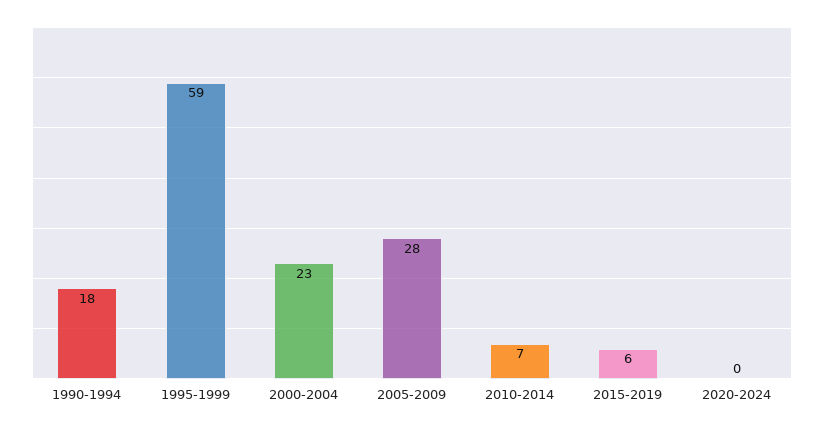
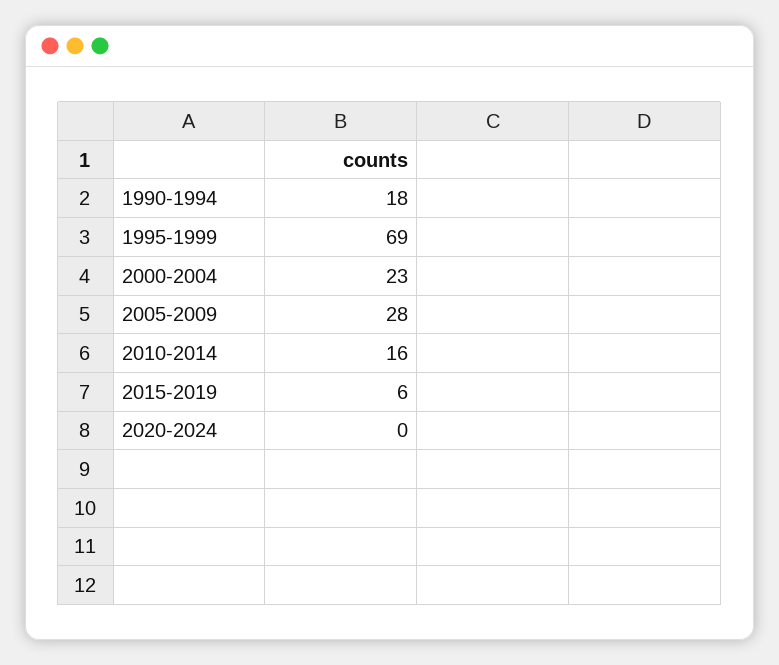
  {
    "1990-1994": 18,
-   "1995-1999": 59,
+   "1995-1999": 69,
    "2000-2004": 23,
    "2005-2009": 28,
-   "2010-2014": 7,
+   "2010-2014": 16,
    "2015-2019": 6,
    "2020-2024": 0
  }

